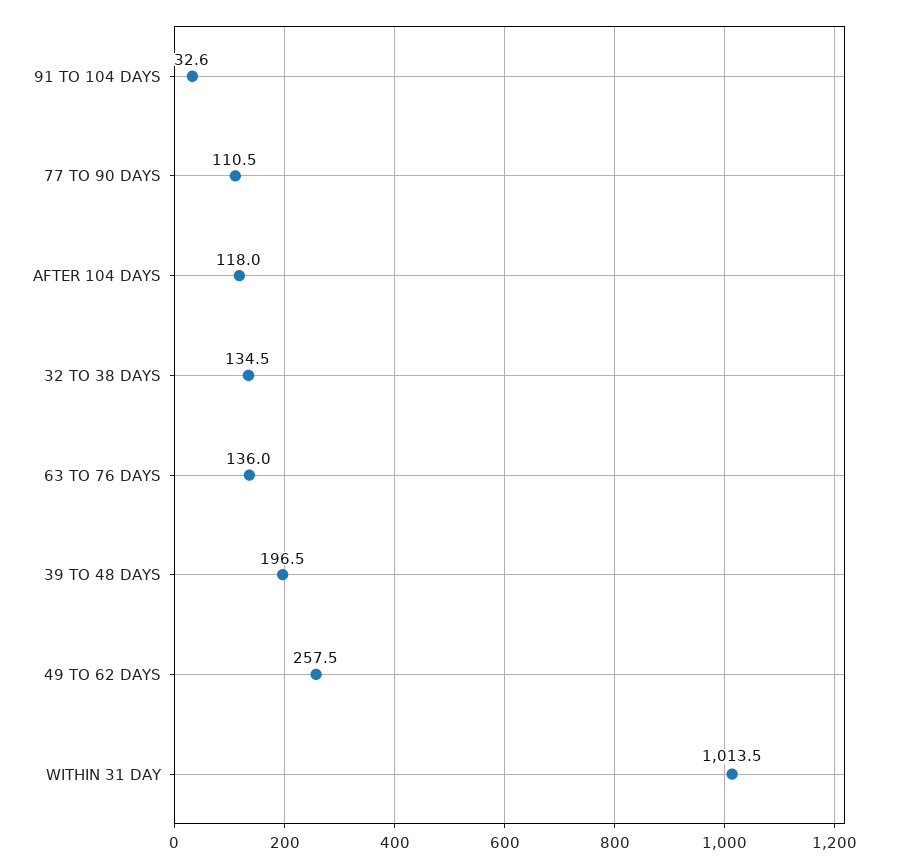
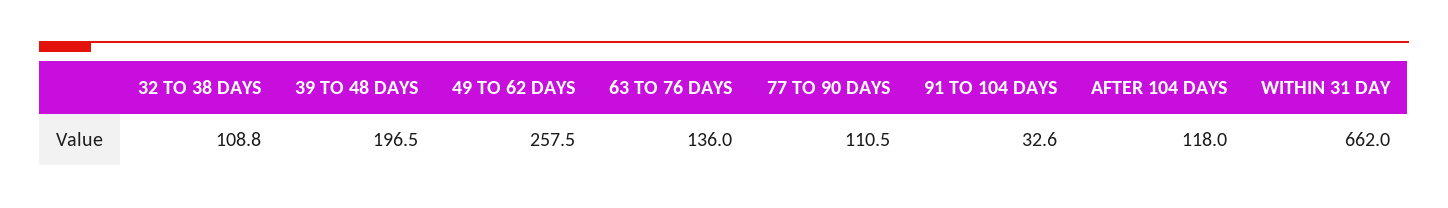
  {
    "91 TO 104 DAYS": 32.6,
    "77 TO 90 DAYS": 110.5,
    "AFTER 104 DAYS": 118,
-   "32 TO 38 DAYS": 134.5,
+   "32 TO 38 DAYS": 108.8,
    "63 TO 76 DAYS": 136,
    "39 TO 48 DAYS": 196.5,
    "49 TO 62 DAYS": 257.5,
-   "WITHIN 31 DAY": 1013.5
+   "WITHIN 31 DAY": 662
  }

